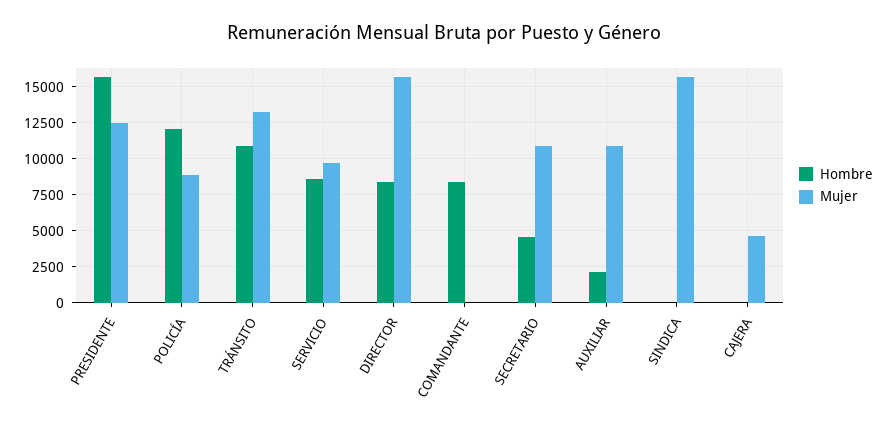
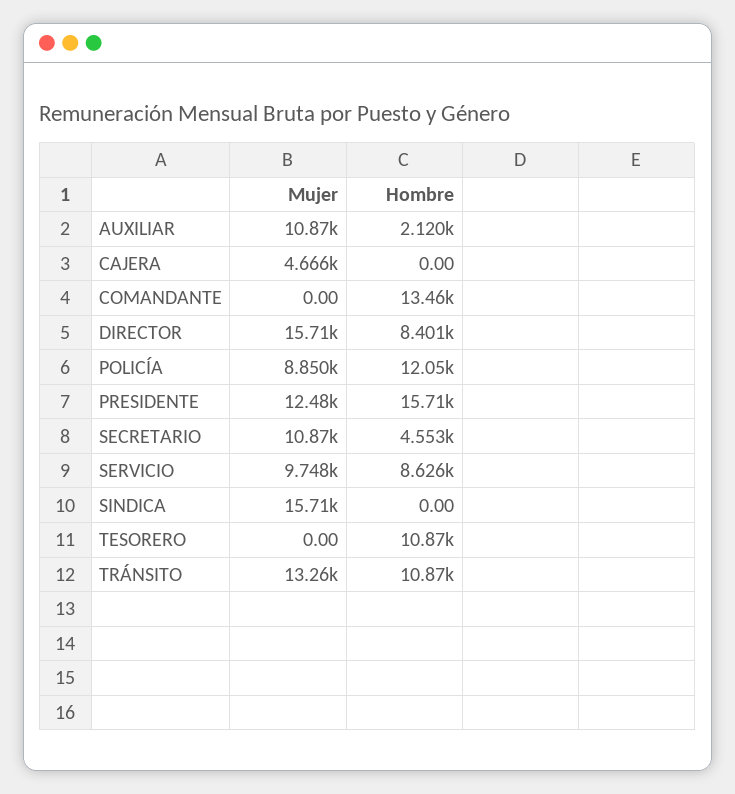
  {
    "Hombre": {
      "PRESIDENTE": 15710,
      "POLICÍA": 12050,
      "TRÁNSITO": 10870,
      "SERVICIO": 8626,
      "DIRECTOR": 8401,
-     "COMANDANTE": 8500,
+     "COMANDANTE": 13460,
      "SECRETARIO": 4553,
      "AUXILIAR": 2120,
      "SINDICA": 0,
-     "CAJERA": 0
+     "CAJERA": 0,
+     "TESORERO": 10870
    },
    "Mujer": {
      "PRESIDENTE": 12480,
      "POLICÍA": 8850,
      "TRÁNSITO": 13260,
      "SERVICIO": 9748,
      "DIRECTOR": 15710,
      "COMANDANTE": 0,
      "SECRETARIO": 10870,
      "AUXILIAR": 10870,
      "SINDICA": 15710,
-     "CAJERA": 4666
+     "CAJERA": 4666,
+     "TESORERO": 0
    }
  }

